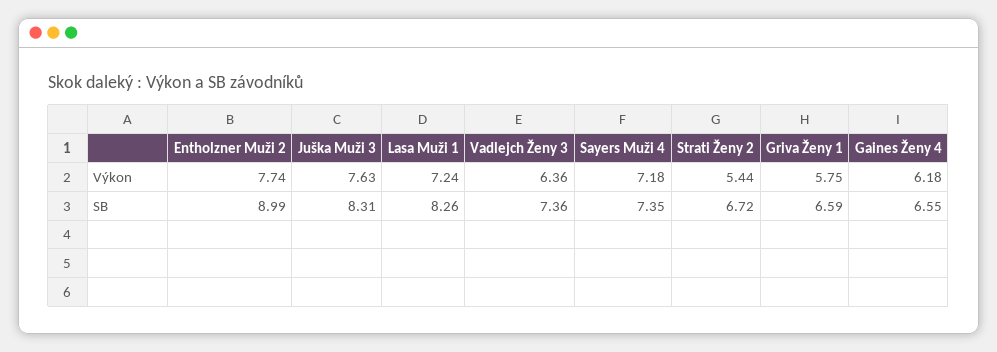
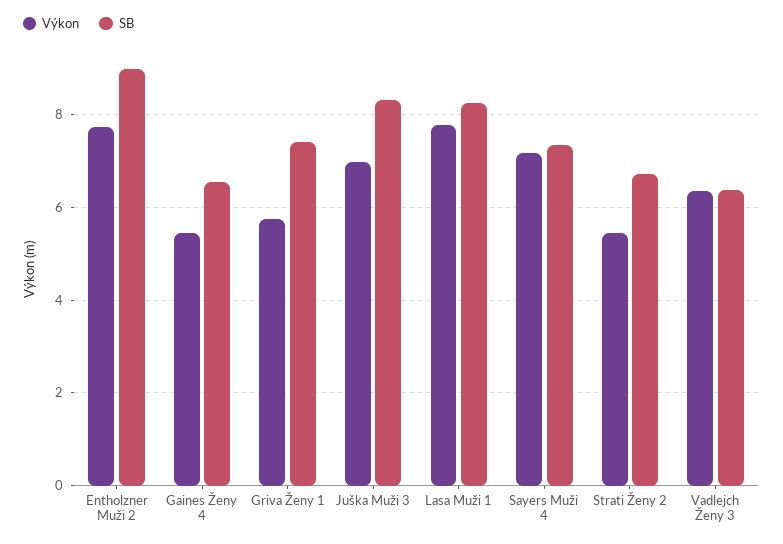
  {
    "Výkon": {
      "Entholzner Muži 2": 7.74,
-     "Juška Muži 3": 7.63,
+     "Juška Muži 3": 7,
-     "Lasa Muži 1": 7.24,
+     "Lasa Muži 1": 7.8,
      "Vadlejch Ženy 3": 6.36,
      "Sayers Muži 4": 7.18,
      "Strati Ženy 2": 5.44,
      "Griva Ženy 1": 5.75,
-     "Gaines Ženy 4": 6.18
+     "Gaines Ženy 4": 5.4
    },
    "SB": {
      "Entholzner Muži 2": 8.99,
      "Juška Muži 3": 8.31,
      "Lasa Muži 1": 8.26,
-     "Vadlejch Ženy 3": 7.36,
+     "Vadlejch Ženy 3": 6.4,
      "Sayers Muži 4": 7.35,
      "Strati Ženy 2": 6.72,
-     "Griva Ženy 1": 6.59,
+     "Griva Ženy 1": 7.4,
      "Gaines Ženy 4": 6.55
    }
  }

